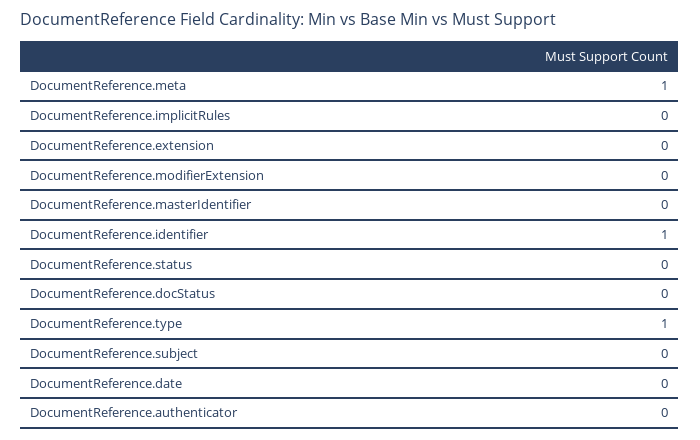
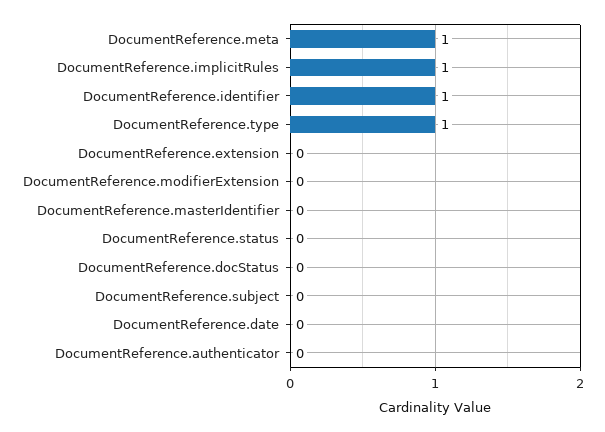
  {
    "DocumentReference.meta": 1,
-   "DocumentReference.implicitRules": 0,
+   "DocumentReference.implicitRules": 1,
    "DocumentReference.extension": 0,
    "DocumentReference.modifierExtension": 0,
    "DocumentReference.masterIdentifier": 0,
    "DocumentReference.identifier": 1,
    "DocumentReference.status": 0,
    "DocumentReference.docStatus": 0,
    "DocumentReference.type": 1,
    "DocumentReference.subject": 0,
    "DocumentReference.date": 0,
    "DocumentReference.authenticator": 0
  }

